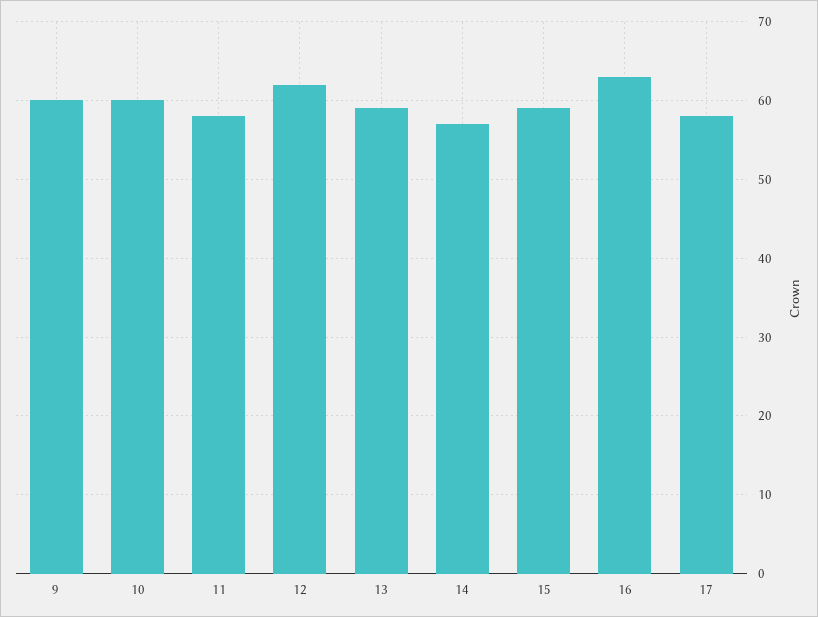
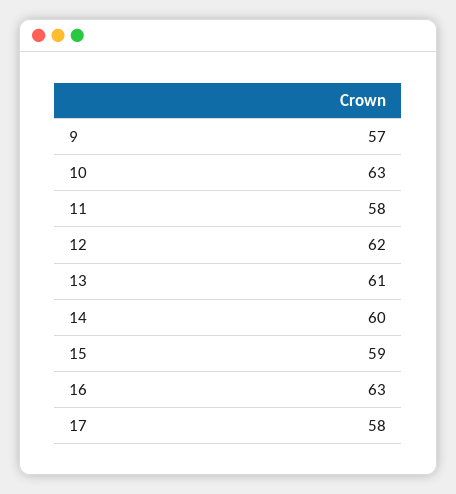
  {
-   "9": 60,
+   "9": 57,
-   "10": 60,
+   "10": 63,
    "11": 58,
    "12": 62,
-   "13": 59,
+   "13": 61,
-   "14": 57,
+   "14": 60,
    "15": 59,
    "16": 63,
    "17": 58
  }

